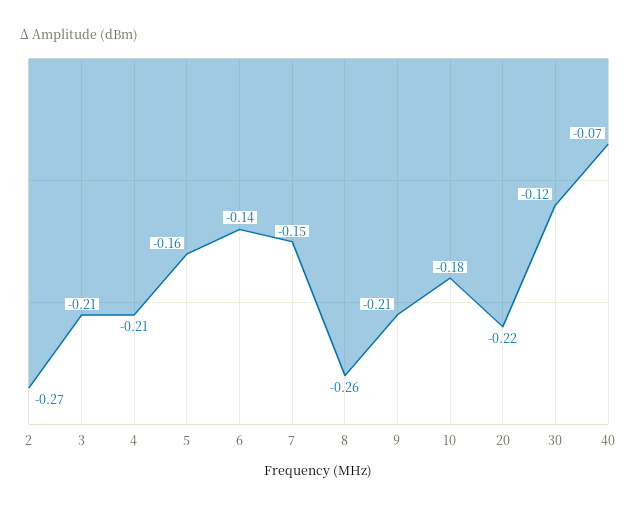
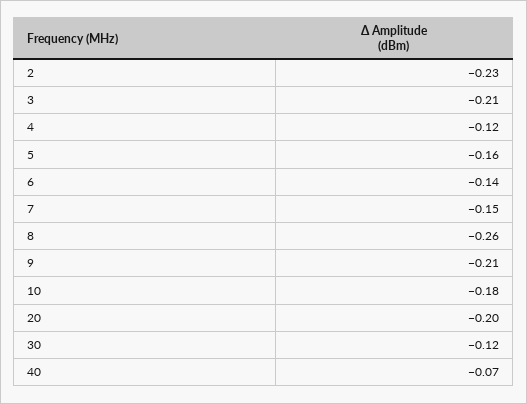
  {
-   "2": -0.27,
+   "2": -0.23,
    "3": -0.21,
-   "4": -0.21,
+   "4": -0.12,
    "5": -0.16,
    "6": -0.14,
    "7": -0.15,
    "8": -0.26,
    "9": -0.21,
    "10": -0.18,
-   "20": -0.22,
+   "20": -0.2,
    "30": -0.12,
    "40": -0.07
  }

